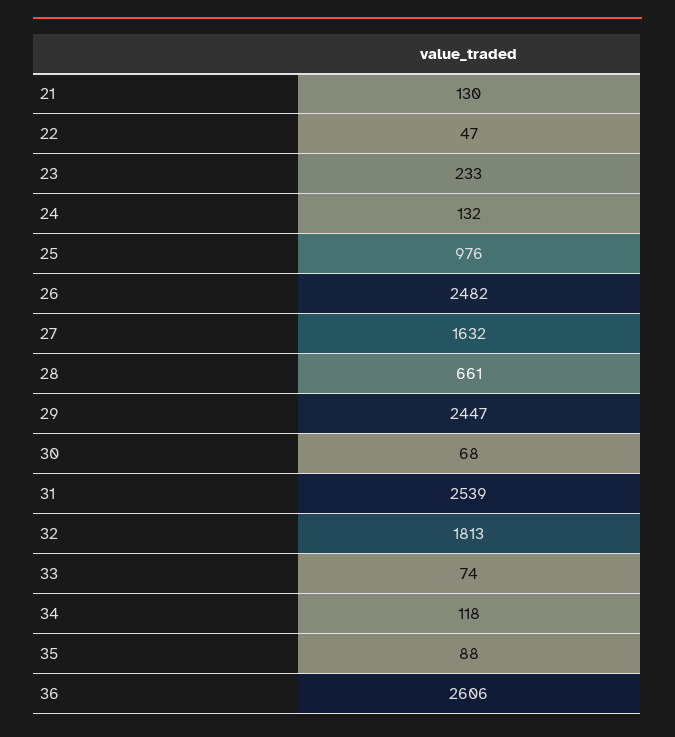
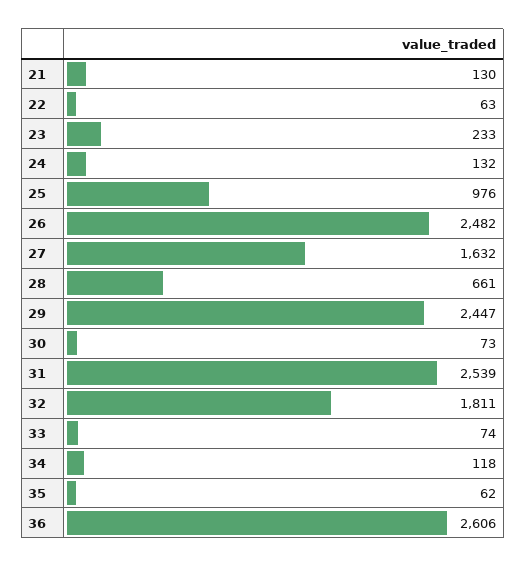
  {
    "21": 130,
-   "22": 47,
+   "22": 63,
    "23": 233,
    "24": 132,
    "25": 976,
    "26": 2482,
    "27": 1632,
    "28": 661,
    "29": 2447,
-   "30": 68,
+   "30": 73,
    "31": 2539,
-   "32": 1813,
+   "32": 1811,
    "33": 74,
    "34": 118,
-   "35": 88,
+   "35": 62,
    "36": 2606
  }

